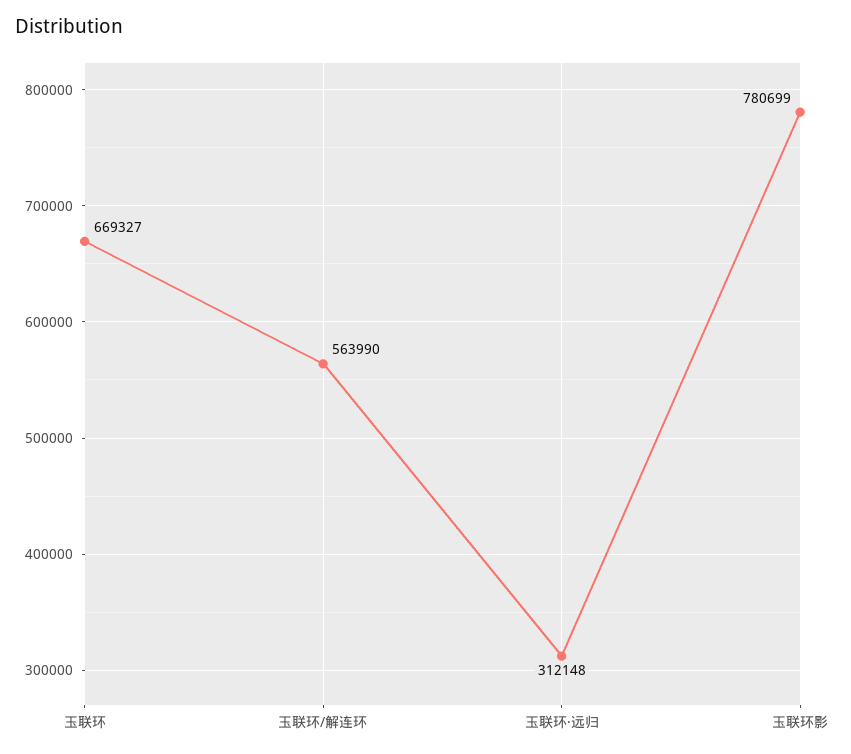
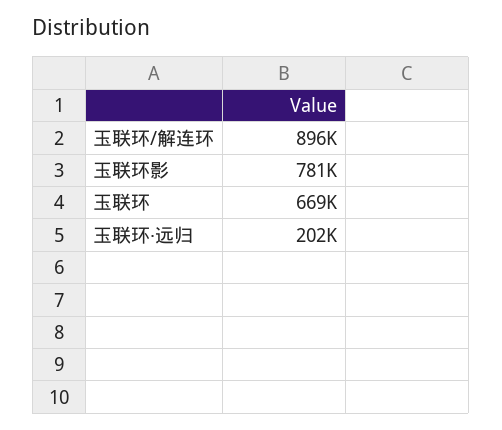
  {
    "玉联环": 669327,
-   "玉联环/解连环": 563990,
+   "玉联环/解连环": 896000,
-   "玉联环·远归": 312148,
+   "玉联环·远归": 202000,
    "玉联环影": 780699
  }

